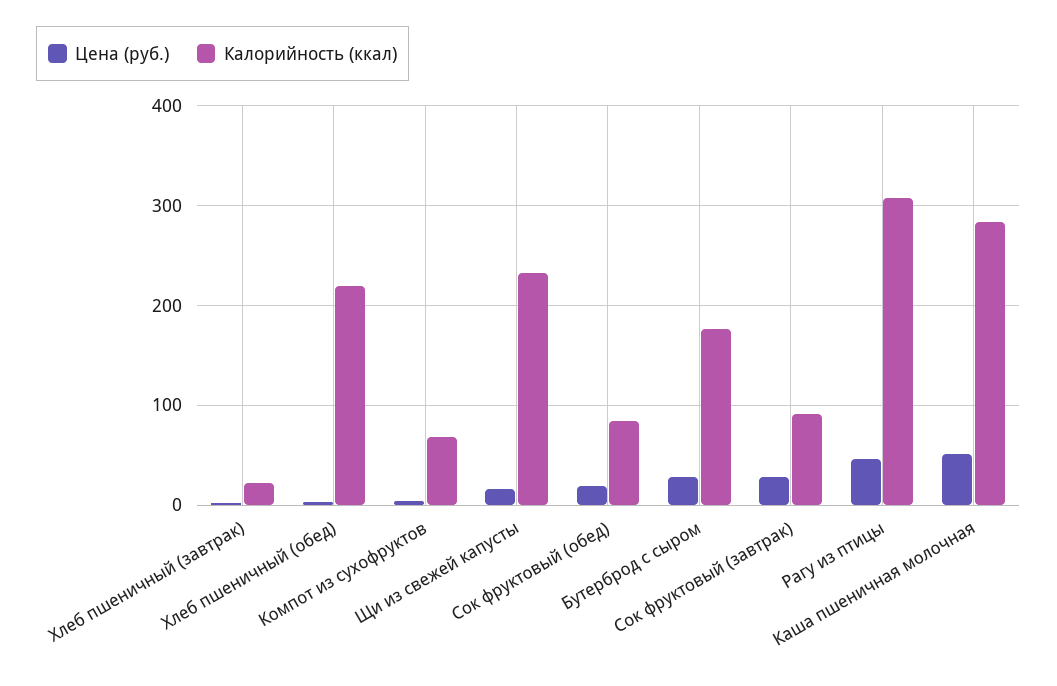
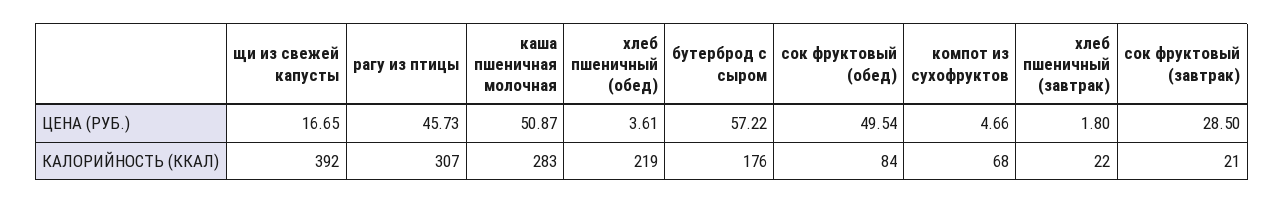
  {
    "Цена (руб.)": {
      "Хлеб пшеничный (завтрак)": 1.8,
      "Хлеб пшеничный (обед)": 3.61,
      "Компот из сухофруктов": 4.66,
      "Щи из свежей капусты": 16.65,
-     "Сок фруктовый (обед)": 20,
+     "Сок фруктовый (обед)": 49.54,
-     "Бутерброд с сыром": 30,
+     "Бутерброд с сыром": 57.22,
      "Сок фруктовый (завтрак)": 28.5,
      "Рагу из птицы": 45.73,
      "Каша пшеничная молочная": 50.87
    },
    "Калорийность (ккал)": {
      "Хлеб пшеничный (завтрак)": 22,
      "Хлеб пшеничный (обед)": 219,
      "Компот из сухофруктов": 68,
-     "Щи из свежей капусты": 230,
+     "Щи из свежей капусты": 392,
      "Сок фруктовый (обед)": 84,
      "Бутерброд с сыром": 176,
-     "Сок фруктовый (завтрак)": 90,
+     "Сок фруктовый (завтрак)": 21,
      "Рагу из птицы": 307,
      "Каша пшеничная молочная": 283
    }
  }

